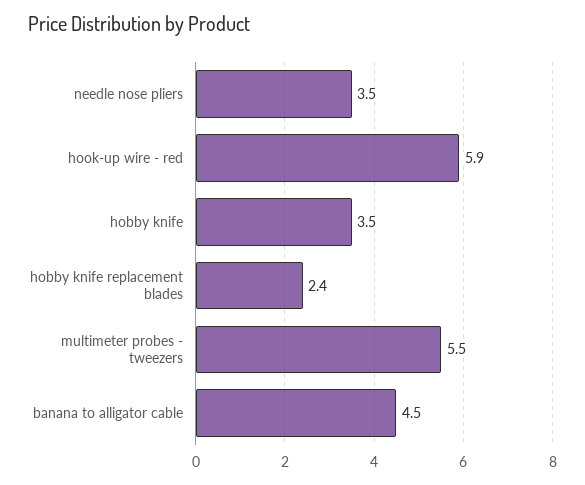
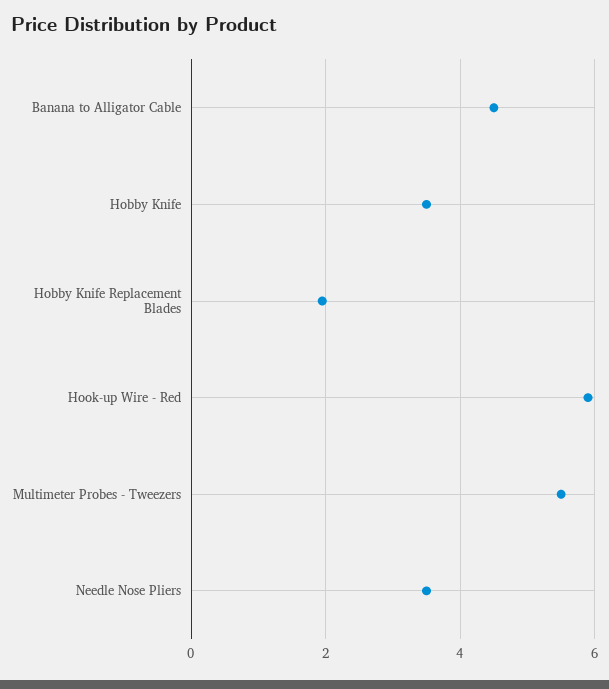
  {
    "needle nose pliers": 3.5,
    "hook-up wire - red": 5.9,
    "hobby knife": 3.5,
-   "hobby knife replacement blades": 2.4,
+   "hobby knife replacement blades": 2,
    "multimeter probes - tweezers": 5.5,
    "banana to alligator cable": 4.5
  }

